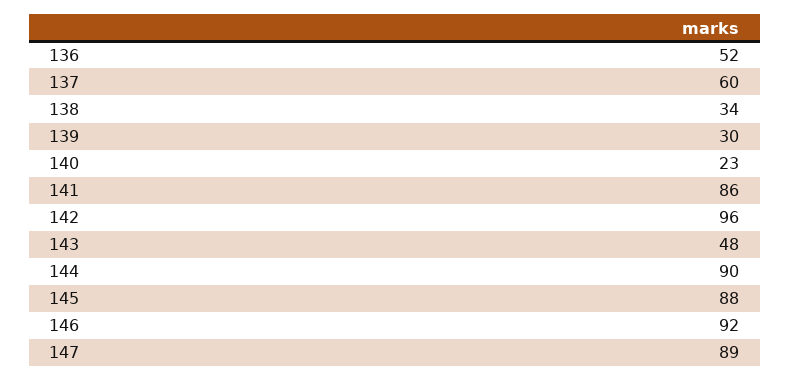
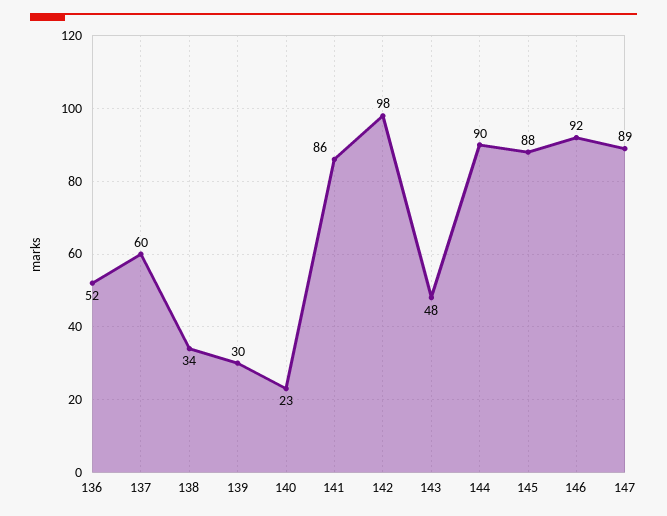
  {
    "136": 52,
    "137": 60,
    "138": 34,
    "139": 30,
    "140": 23,
    "141": 86,
-   "142": 96,
+   "142": 98,
    "143": 48,
    "144": 90,
    "145": 88,
    "146": 92,
    "147": 89
  }

